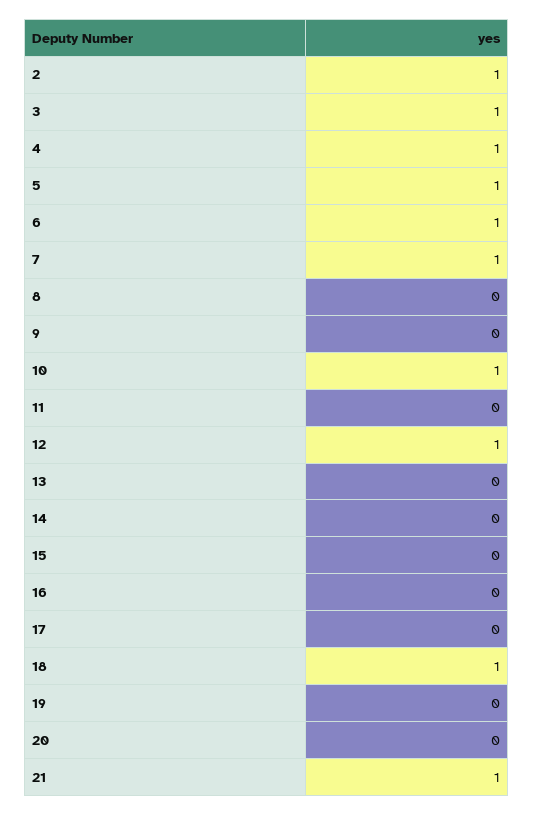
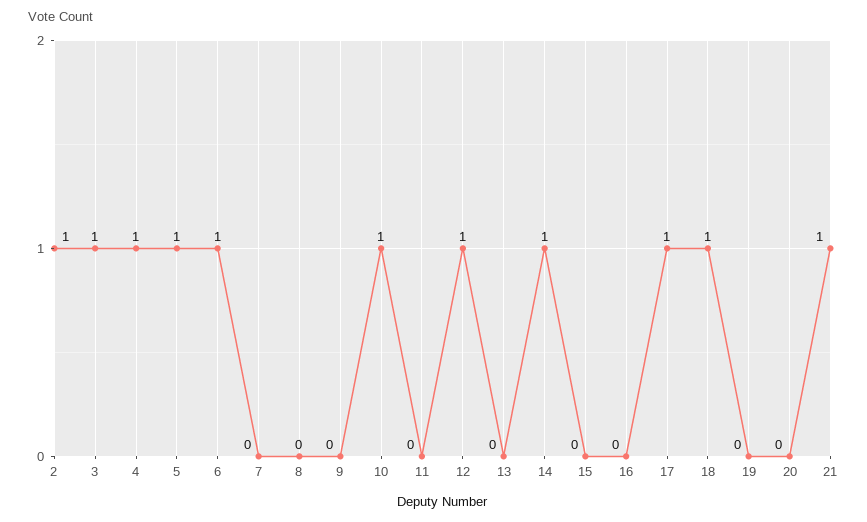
  {
    "2": 1,
    "3": 1,
    "4": 1,
    "5": 1,
    "6": 1,
-   "7": 1,
+   "7": 0,
    "8": 0,
    "9": 0,
    "10": 1,
    "11": 0,
    "12": 1,
    "13": 0,
-   "14": 0,
+   "14": 1,
    "15": 0,
    "16": 0,
-   "17": 0,
+   "17": 1,
    "18": 1,
    "19": 0,
    "20": 0,
    "21": 1
  }

